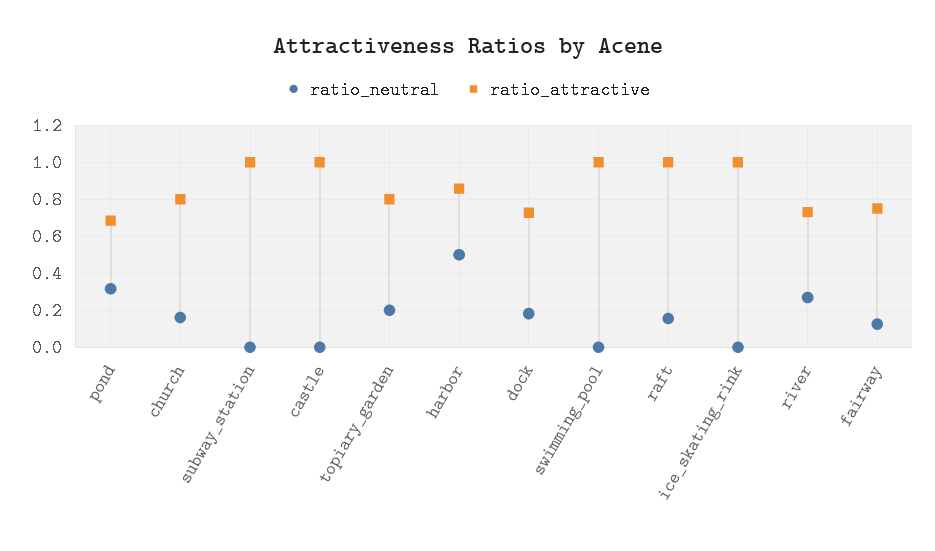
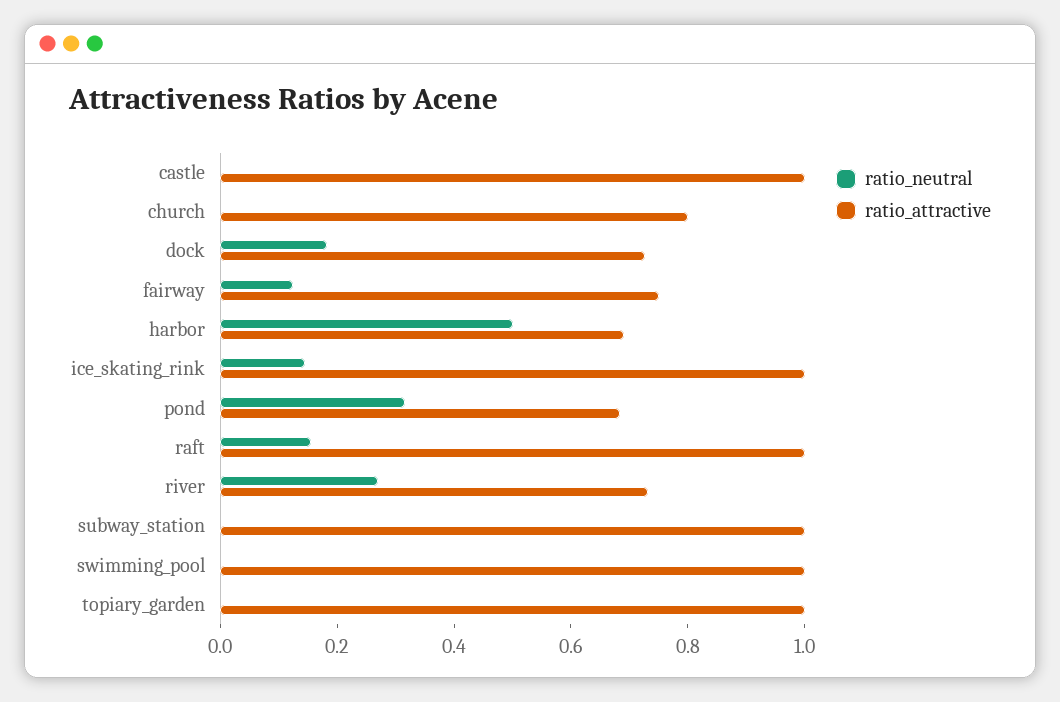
  {
    "ratio_neutral": {
      "pond": 0.3,
-     "church": 0.15,
+     "church": 0,
      "subway_station": 0,
      "castle": 0,
-     "topiary_garden": 0.2,
+     "topiary_garden": 0,
      "harbor": 0.5,
      "dock": 0.2,
      "swimming_pool": 0,
      "raft": 0.15,
-     "ice_skating_rink": 0,
+     "ice_skating_rink": 0.15,
      "river": 0.25,
      "fairway": 0.15
    },
    "ratio_attractive": {
      "pond": 0.7,
      "church": 0.8,
      "subway_station": 1,
      "castle": 1,
-     "topiary_garden": 0.8,
+     "topiary_garden": 1,
-     "harbor": 0.85,
+     "harbor": 0.7,
      "dock": 0.75,
      "swimming_pool": 1,
      "raft": 1,
      "ice_skating_rink": 1,
      "river": 0.75,
      "fairway": 0.75
    }
  }

